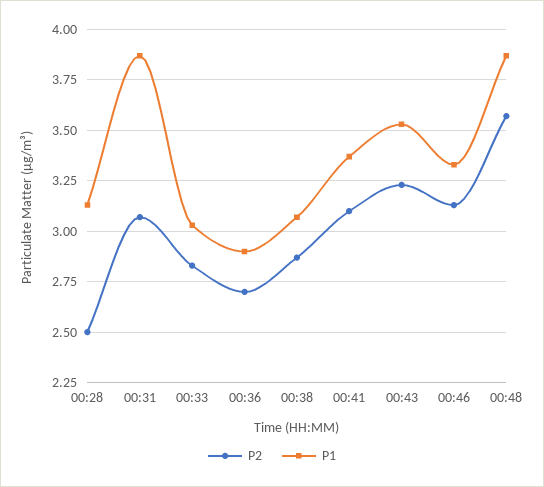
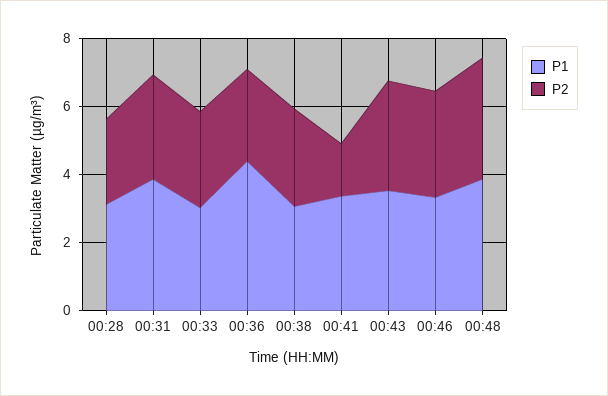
  {
    "P2": {
      "00:28": 2.5,
      "00:31": 3.05,
      "00:33": 2.85,
      "00:36": 2.7,
      "00:38": 2.85,
-     "00:41": 3.1,
+     "00:41": 1.5,
      "00:43": 3.25,
      "00:46": 3.15,
      "00:48": 3.55
    },
    "P1": {
      "00:28": 3.15,
      "00:31": 3.85,
      "00:33": 3.05,
-     "00:36": 2.9,
+     "00:36": 4.5,
      "00:38": 3.05,
      "00:41": 3.35,
      "00:43": 3.55,
      "00:46": 3.35,
      "00:48": 3.85
    }
  }

